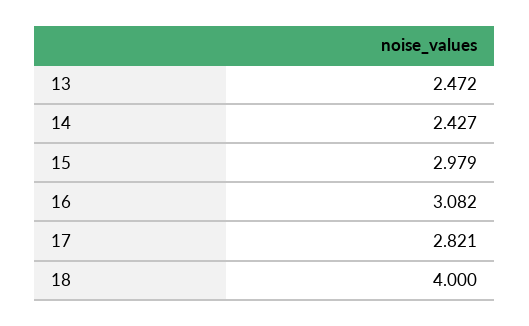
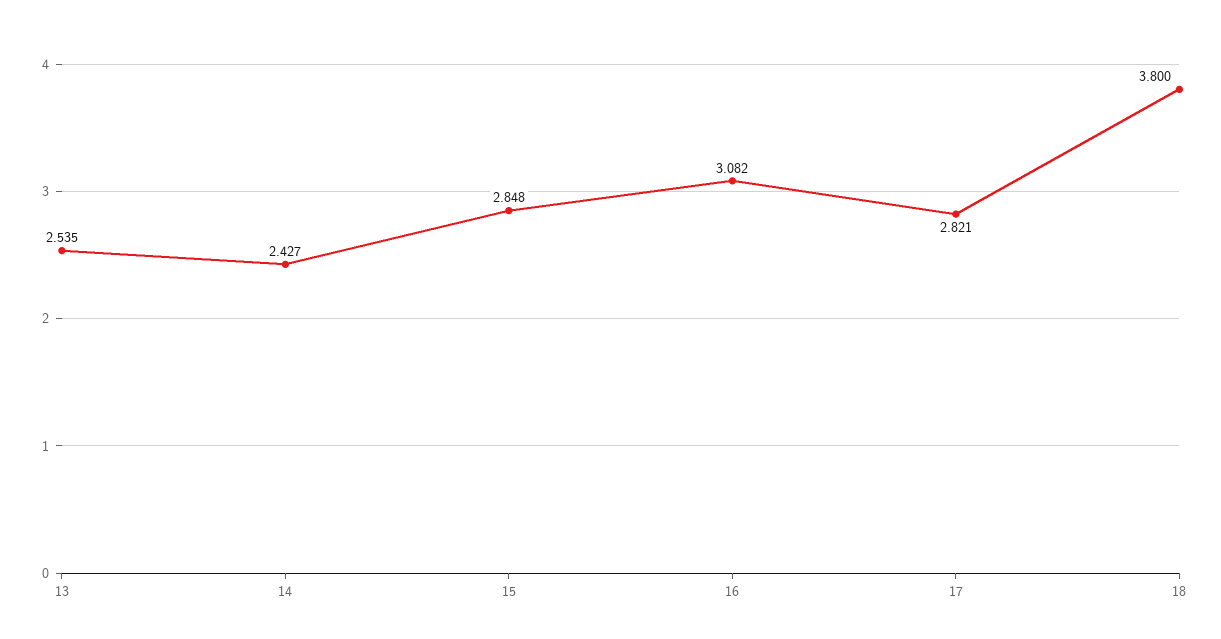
  {
-   "13": 2.472,
+   "13": 2.535,
    "14": 2.427,
-   "15": 2.979,
+   "15": 2.848,
    "16": 3.082,
    "17": 2.821,
-   "18": 4
+   "18": 3.8
  }

